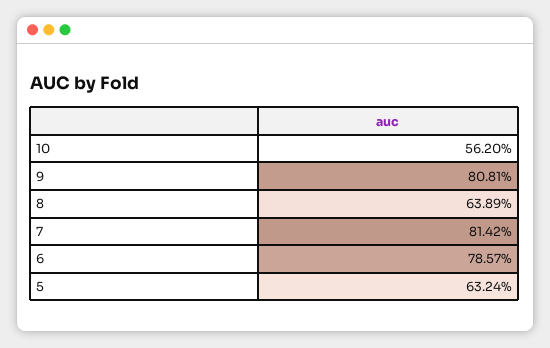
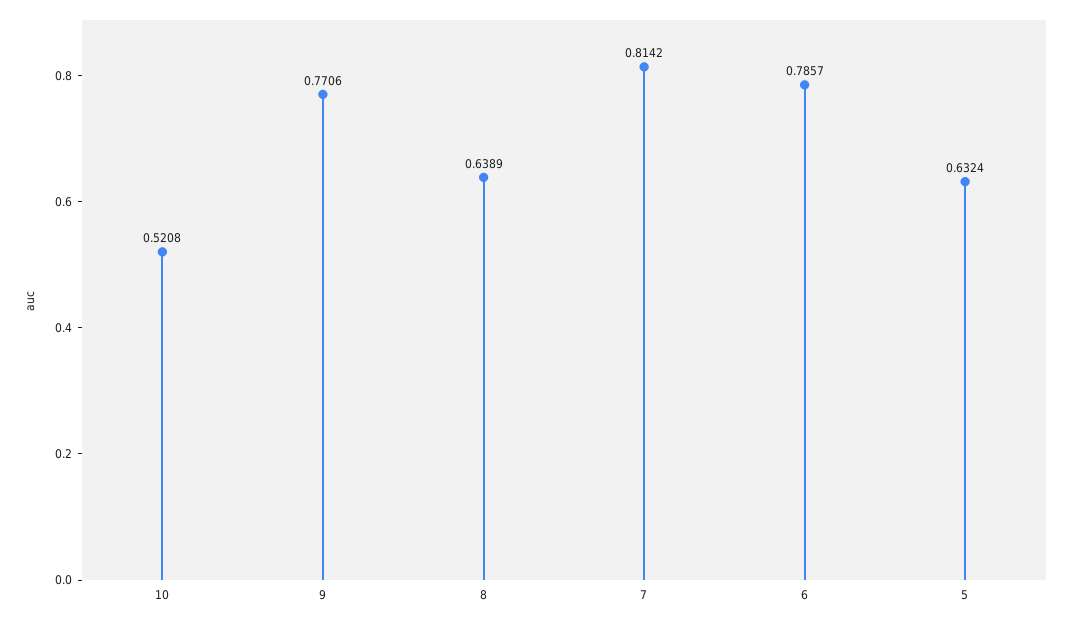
  {
-   "10": 0.562,
+   "10": 0.5208,
-   "9": 0.8081,
+   "9": 0.7706,
    "8": 0.6389,
    "7": 0.8142,
    "6": 0.7857,
    "5": 0.6324
  }

